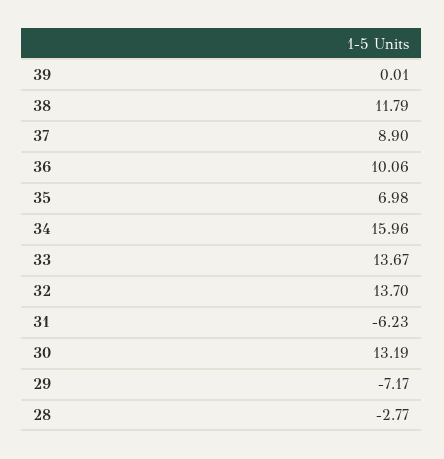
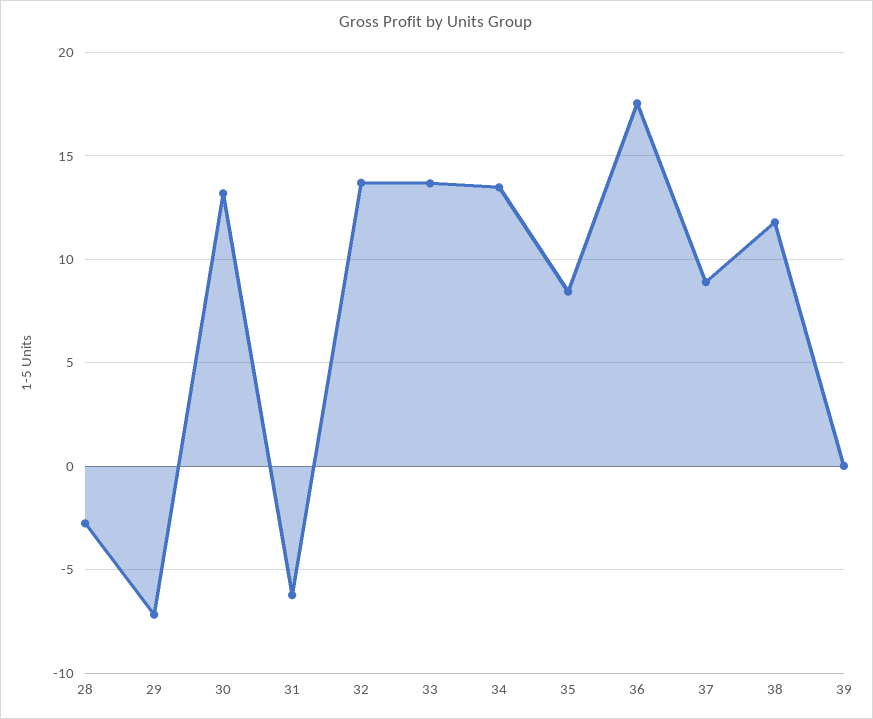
  {
    "39": 0.01,
    "38": 11.79,
    "37": 8.9,
-   "36": 10.06,
+   "36": 17.5,
-   "35": 6.98,
+   "35": 8.5,
-   "34": 15.96,
+   "34": 13.5,
    "33": 13.67,
    "32": 13.7,
    "31": -6.23,
    "30": 13.19,
    "29": -7.17,
    "28": -2.77
  }

